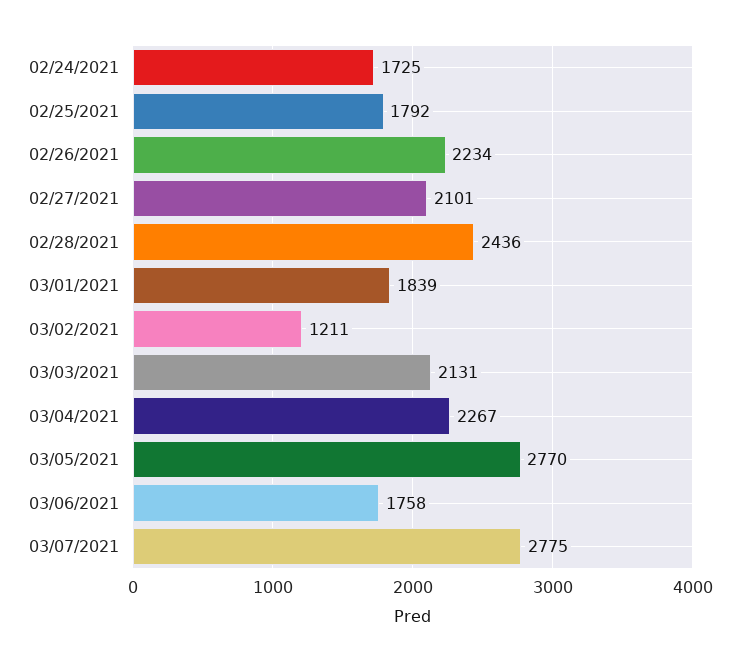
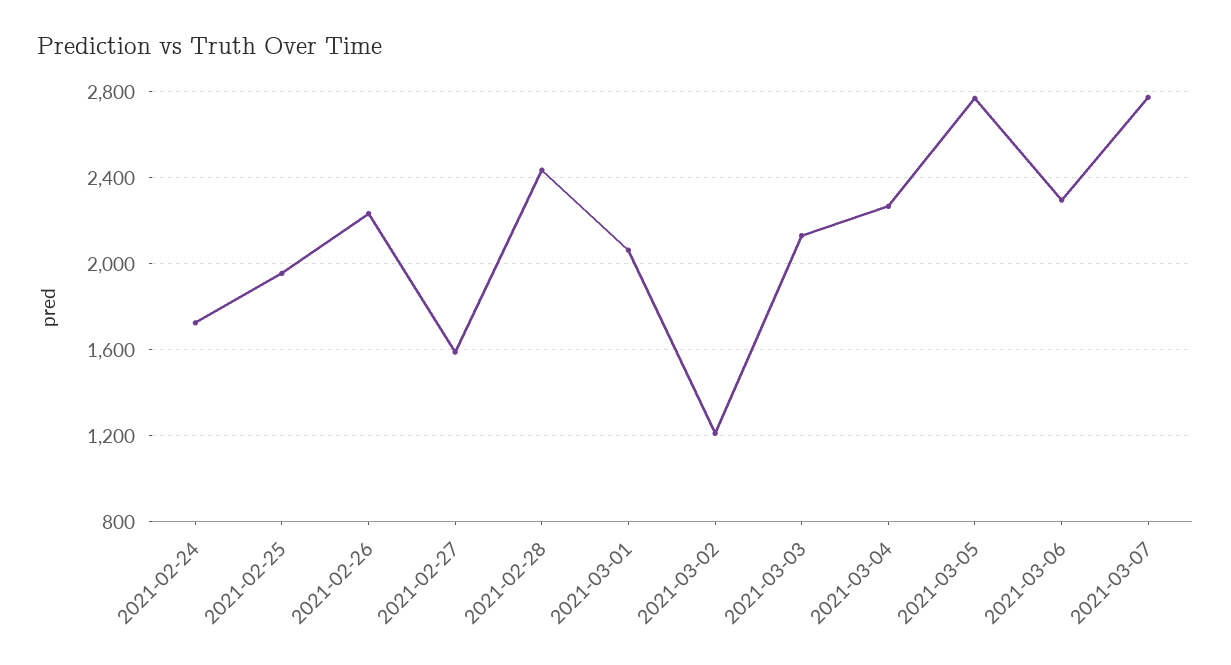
  {
    "02/24/2021": 1725,
-   "02/25/2021": 1792,
+   "02/25/2021": 1950,
    "02/26/2021": 2234,
-   "02/27/2021": 2101,
+   "02/27/2021": 1600,
    "02/28/2021": 2436,
-   "03/01/2021": 1839,
+   "03/01/2021": 2050,
    "03/02/2021": 1211,
    "03/03/2021": 2131,
    "03/04/2021": 2267,
    "03/05/2021": 2770,
-   "03/06/2021": 1758,
+   "03/06/2021": 2300,
    "03/07/2021": 2775
  }

